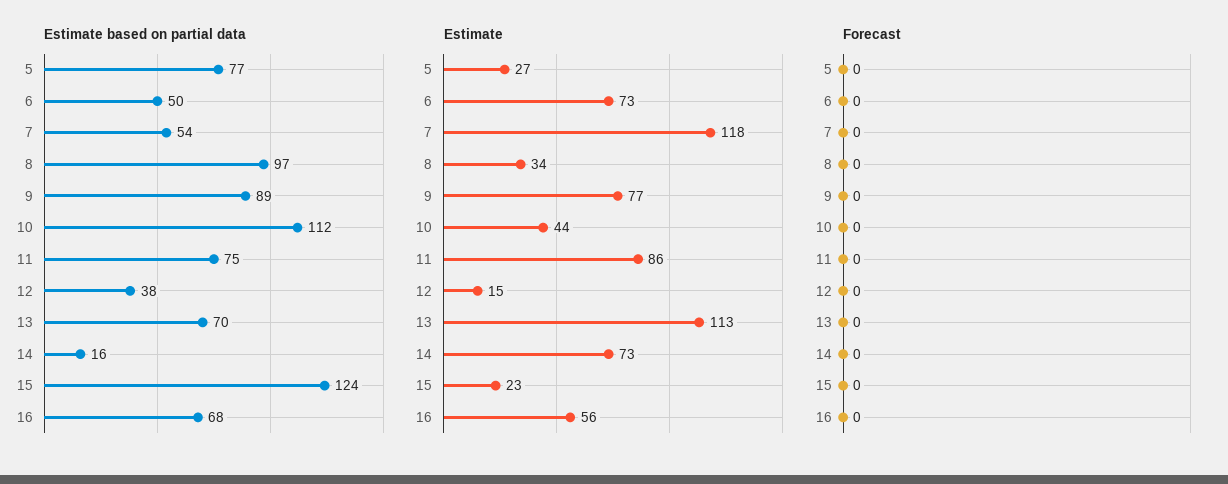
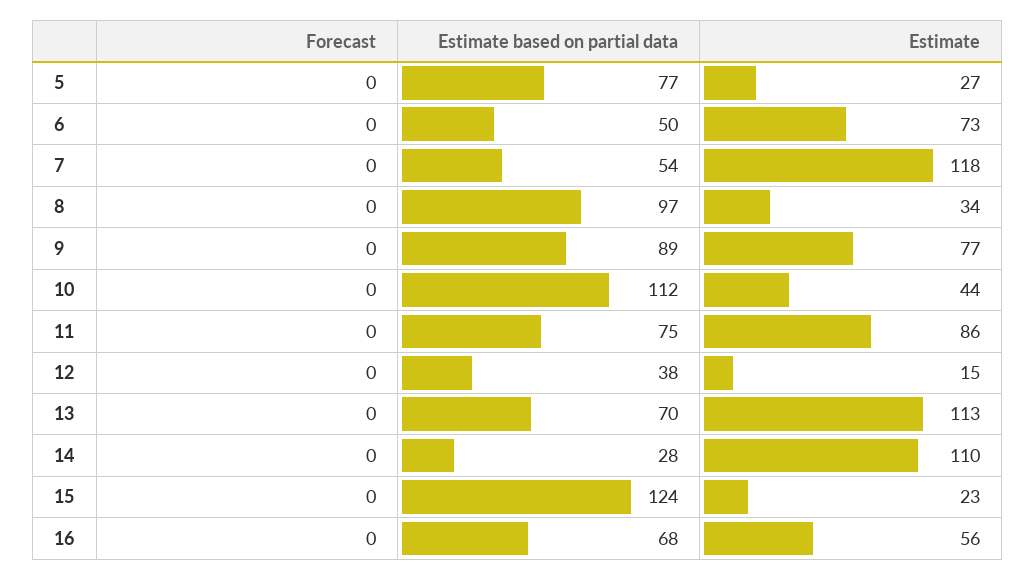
  {
    "Estimate based on partial data": {
      "5": 77,
      "6": 50,
      "7": 54,
      "8": 97,
      "9": 89,
      "10": 112,
      "11": 75,
      "12": 38,
      "13": 70,
-     "14": 16,
+     "14": 28,
      "15": 124,
      "16": 68
    },
    "Estimate": {
      "5": 27,
      "6": 73,
      "7": 118,
      "8": 34,
      "9": 77,
      "10": 44,
      "11": 86,
      "12": 15,
      "13": 113,
-     "14": 73,
+     "14": 110,
      "15": 23,
      "16": 56
    },
    "Forecast": {
      "5": 0,
      "6": 0,
      "7": 0,
      "8": 0,
      "9": 0,
      "10": 0,
      "11": 0,
      "12": 0,
      "13": 0,
      "14": 0,
      "15": 0,
      "16": 0
    }
  }

